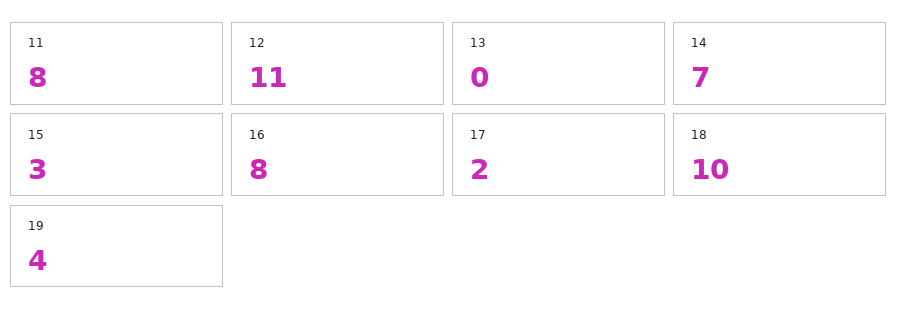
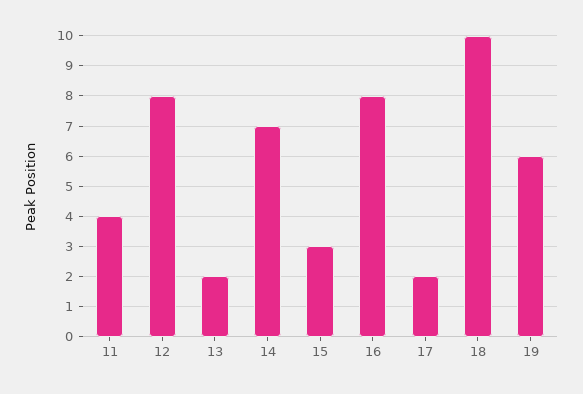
  {
-   "11": 8,
+   "11": 4,
-   "12": 11,
+   "12": 8,
-   "13": 0,
+   "13": 2,
    "14": 7,
    "15": 3,
    "16": 8,
    "17": 2,
    "18": 10,
-   "19": 4
+   "19": 6
  }

